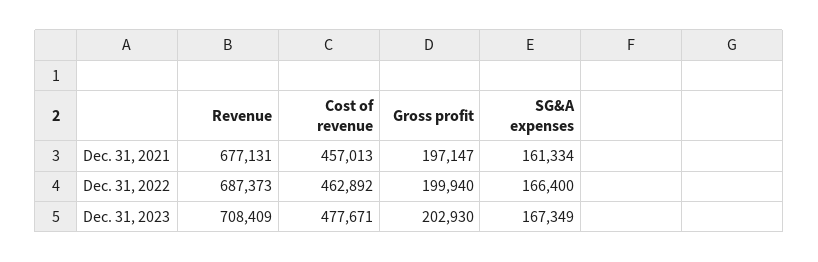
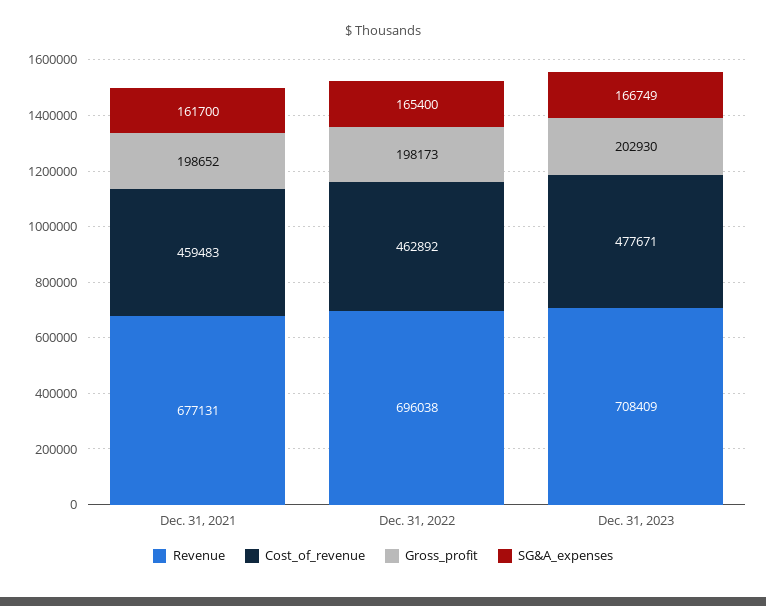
  {
    "Revenue": {
      "Dec. 31, 2021": 677131,
-     "Dec. 31, 2022": 687373,
+     "Dec. 31, 2022": 696038,
      "Dec. 31, 2023": 708409
    },
    "Cost of revenue": {
-     "Dec. 31, 2021": 457013,
+     "Dec. 31, 2021": 459483,
      "Dec. 31, 2022": 462892,
      "Dec. 31, 2023": 477671
    },
    "Gross profit": {
-     "Dec. 31, 2021": 197147,
+     "Dec. 31, 2021": 198652,
-     "Dec. 31, 2022": 199940,
+     "Dec. 31, 2022": 198173,
      "Dec. 31, 2023": 202930
    },
    "SG&A expenses": {
-     "Dec. 31, 2021": 161334,
+     "Dec. 31, 2021": 161700,
-     "Dec. 31, 2022": 166400,
+     "Dec. 31, 2022": 165400,
-     "Dec. 31, 2023": 167349
+     "Dec. 31, 2023": 166749
    }
  }

